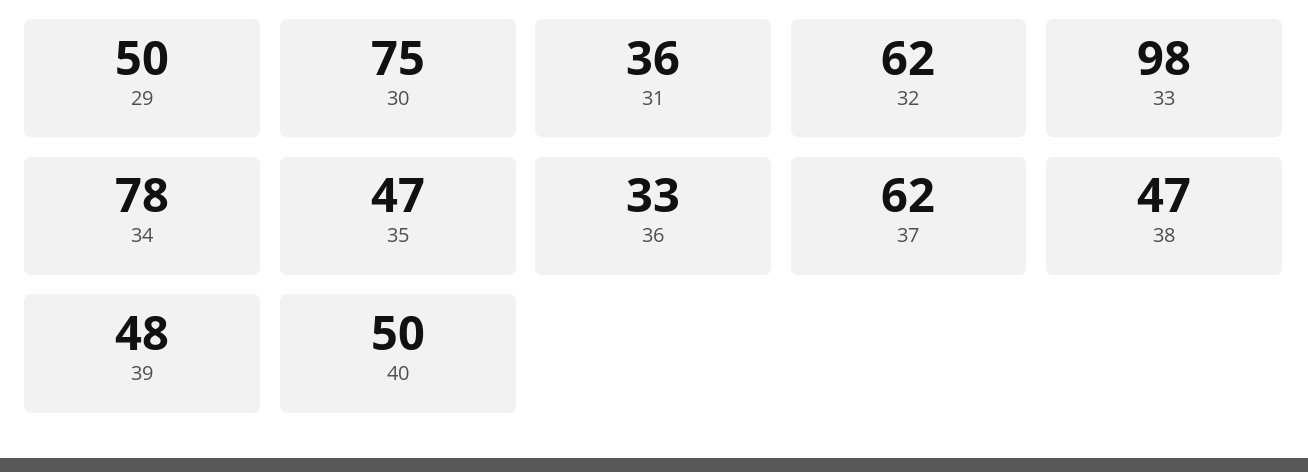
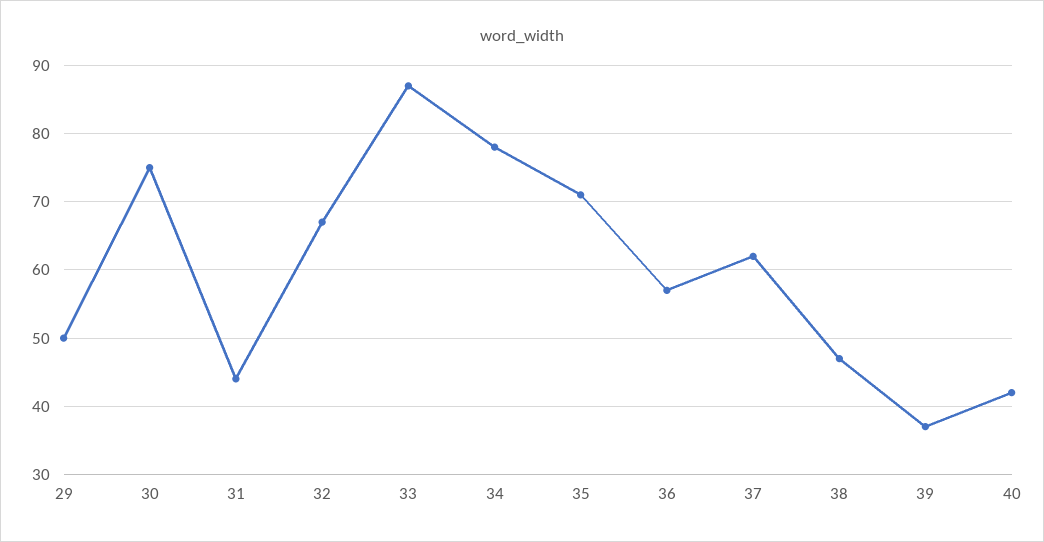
  {
    "29": 50,
    "30": 75,
-   "31": 36,
+   "31": 44,
-   "32": 62,
+   "32": 67,
-   "33": 98,
+   "33": 87,
    "34": 78,
-   "35": 47,
+   "35": 71,
-   "36": 33,
+   "36": 57,
    "37": 62,
    "38": 47,
-   "39": 48,
+   "39": 37,
-   "40": 50
+   "40": 42
  }

